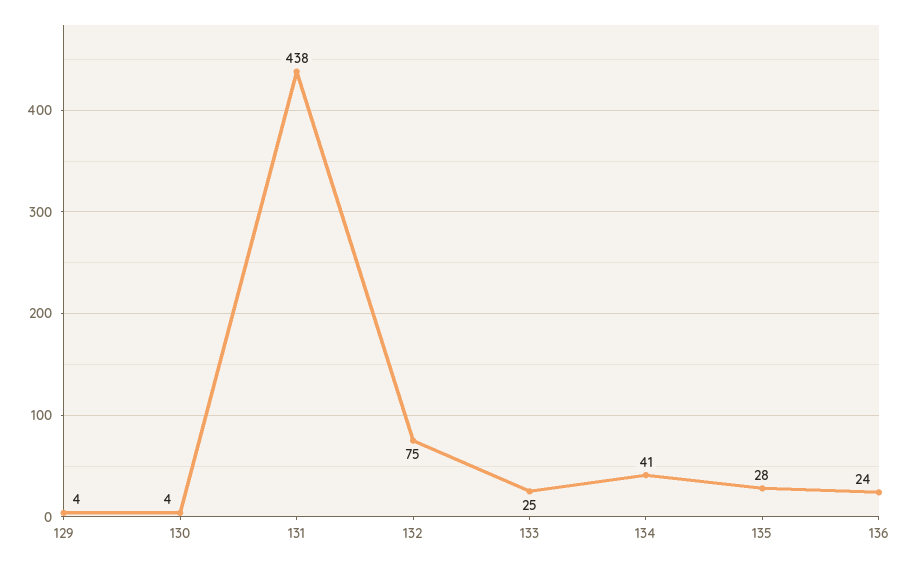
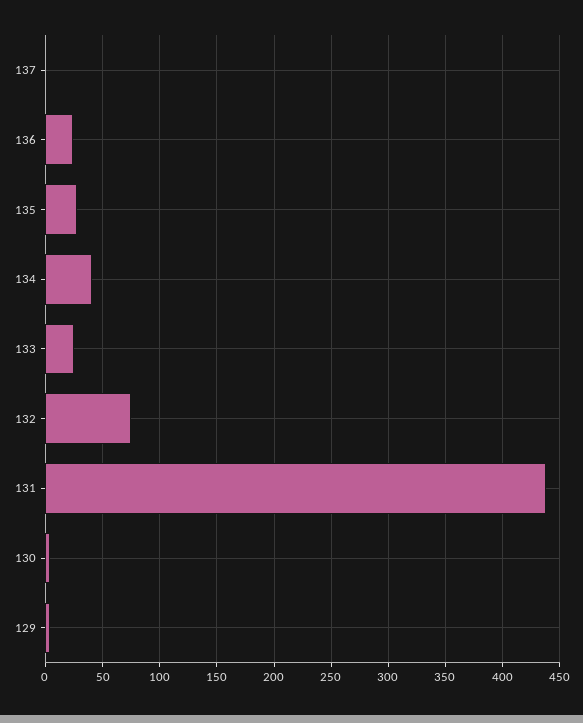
  {
    "129": 4,
    "130": 4,
    "131": 438,
    "132": 75,
    "133": 25,
    "134": 41,
    "135": 28,
-   "136": 24
+   "136": 24,
+   "137": 0
  }

